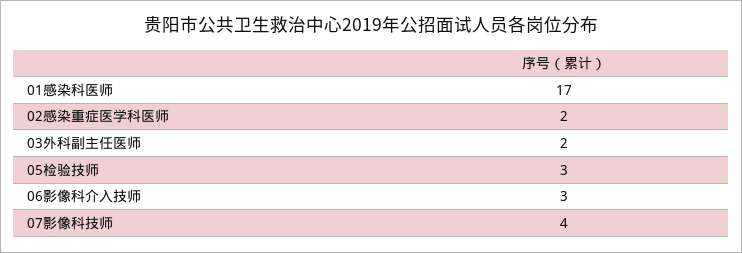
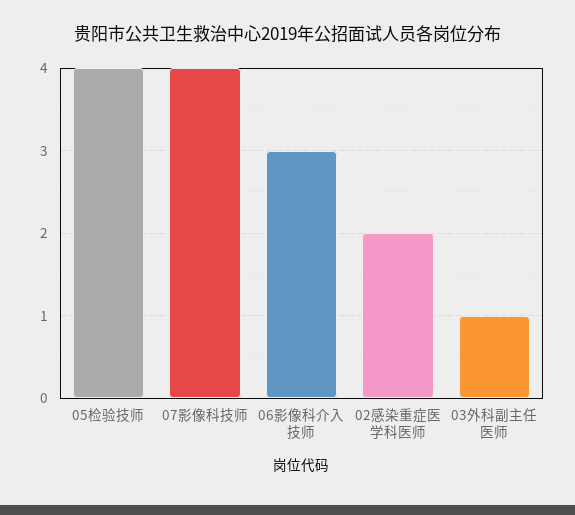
  {
-   "01感染科医师": 17,
    "02感染重症医学科医师": 2,
-   "03外科副主任医师": 2,
+   "03外科副主任医师": 1,
-   "05检验技师": 3,
+   "05检验技师": 4,
    "06影像科介入技师": 3,
    "07影像科技师": 4
  }

